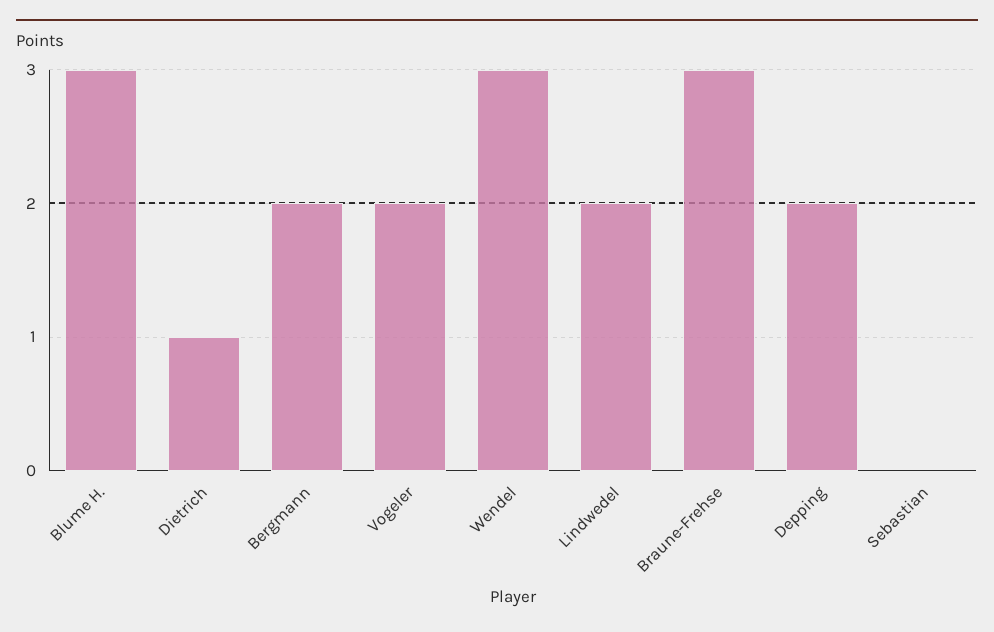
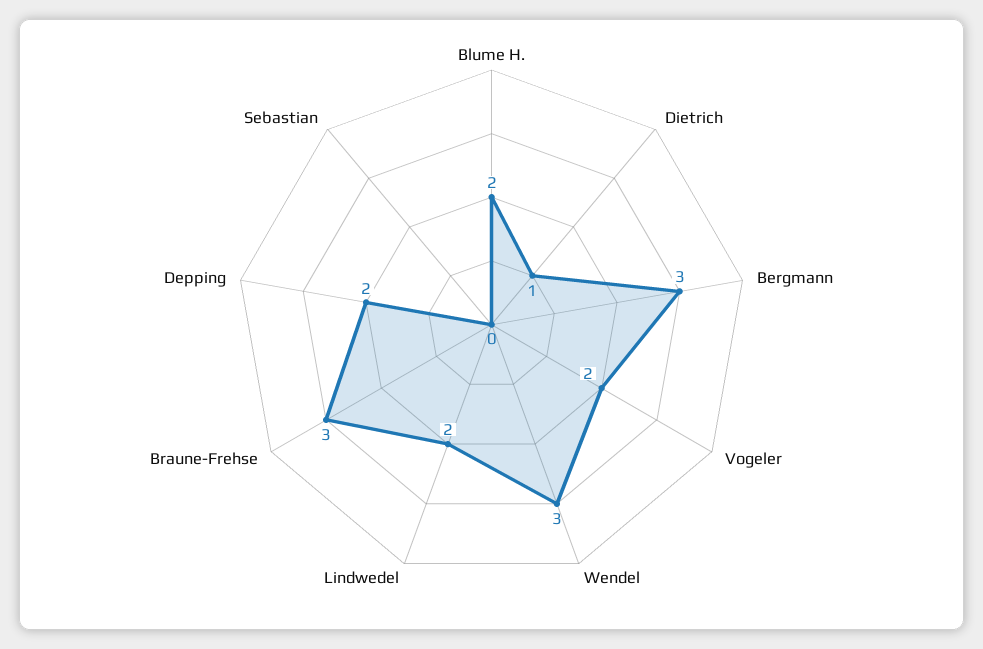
  {
-   "Blume H.": 3,
+   "Blume H.": 2,
    "Dietrich": 1,
-   "Bergmann": 2,
+   "Bergmann": 3,
    "Vogeler": 2,
    "Wendel": 3,
    "Lindwedel": 2,
    "Braune-Frehse": 3,
    "Depping": 2,
    "Sebastian": 0
  }

